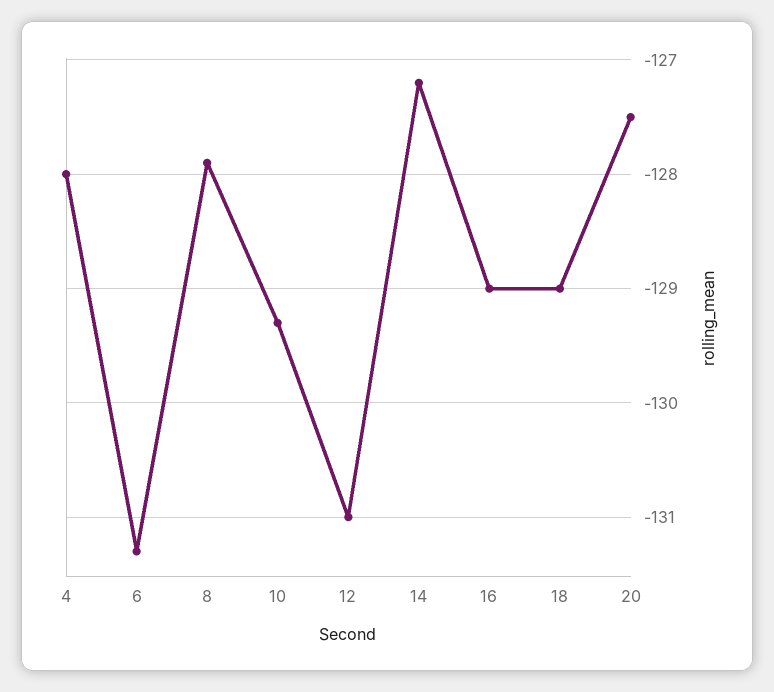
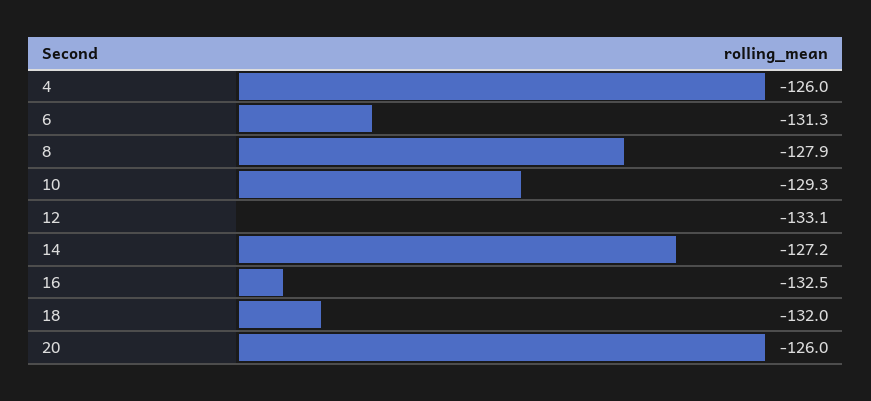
  {
-   "4": -128,
+   "4": -126,
    "6": -131.3,
    "8": -127.9,
    "10": -129.3,
-   "12": -131,
+   "12": -133.1,
    "14": -127.2,
-   "16": -129,
+   "16": -132.5,
-   "18": -129,
+   "18": -132,
-   "20": -127.5
+   "20": -126
  }

